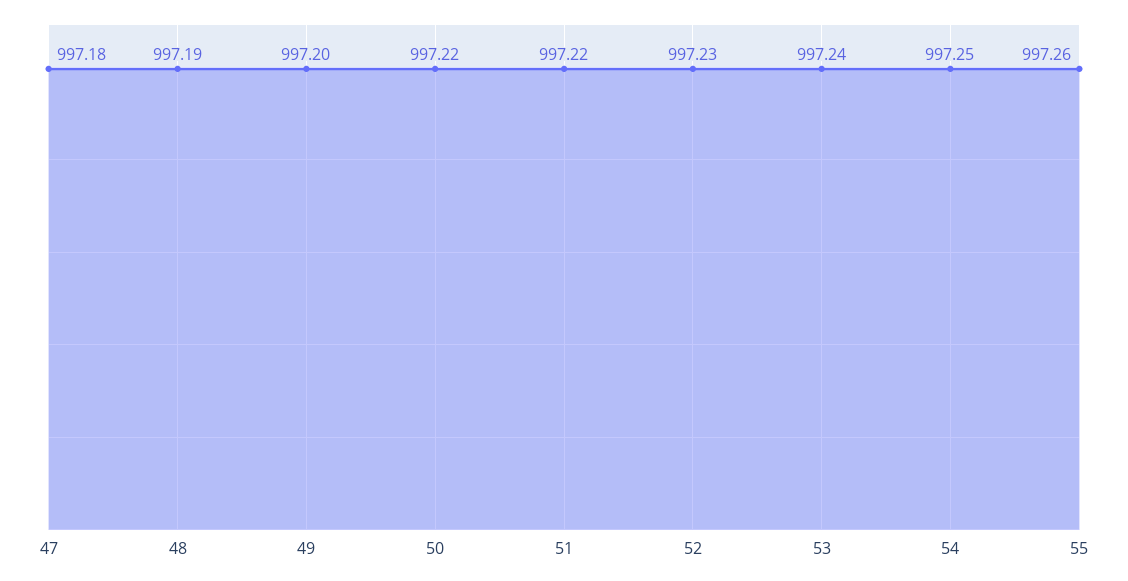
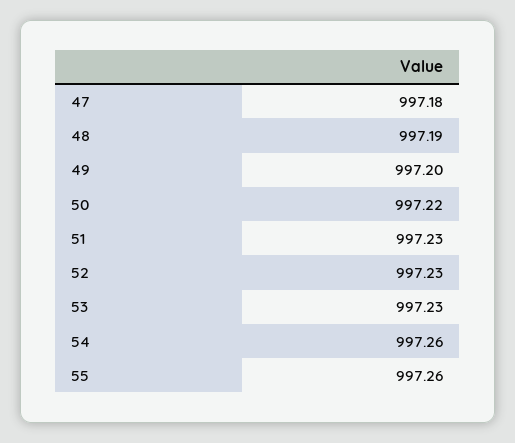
  {
    "47": 997.18,
    "48": 997.19,
    "49": 997.2,
    "50": 997.22,
-   "51": 997.22,
+   "51": 997.23,
    "52": 997.23,
-   "53": 997.24,
+   "53": 997.23,
-   "54": 997.25,
+   "54": 997.26,
    "55": 997.26
  }

